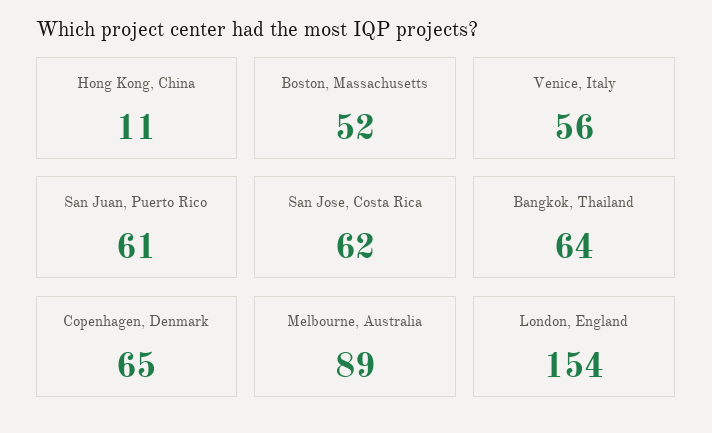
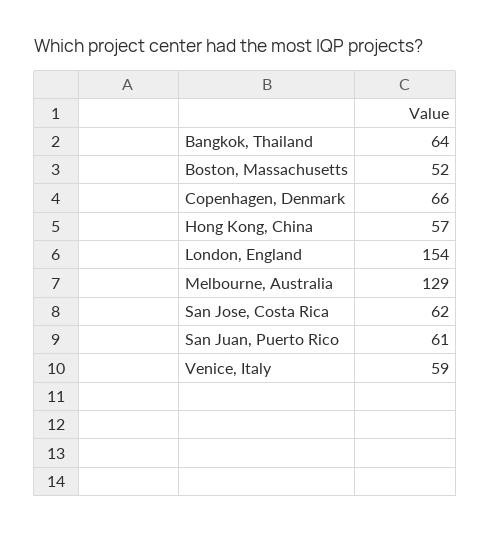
  {
-   "Hong Kong, China": 11,
+   "Hong Kong, China": 57,
    "Boston, Massachusetts": 52,
-   "Venice, Italy": 56,
+   "Venice, Italy": 59,
    "San Juan, Puerto Rico": 61,
    "San Jose, Costa Rica": 62,
    "Bangkok, Thailand": 64,
-   "Copenhagen, Denmark": 65,
+   "Copenhagen, Denmark": 66,
-   "Melbourne, Australia": 89,
+   "Melbourne, Australia": 129,
    "London, England": 154
  }

